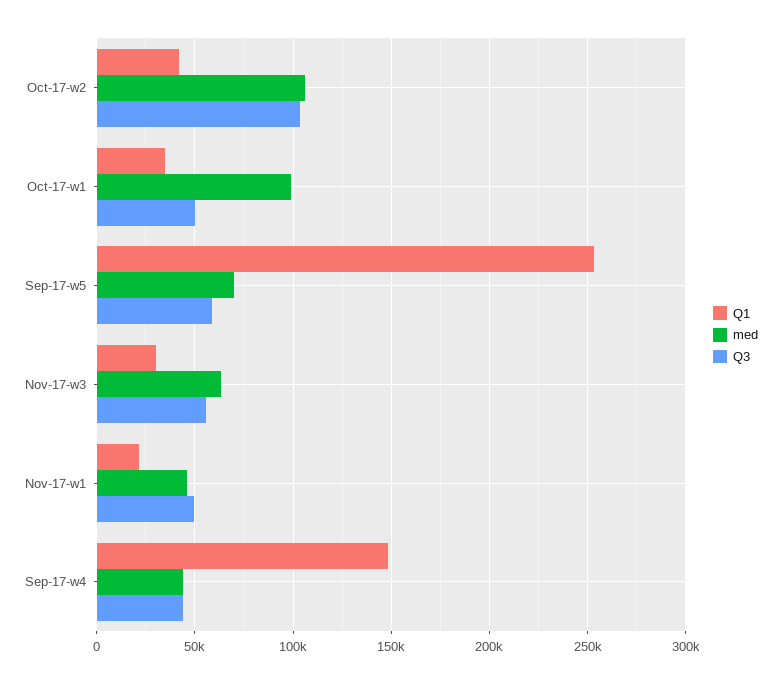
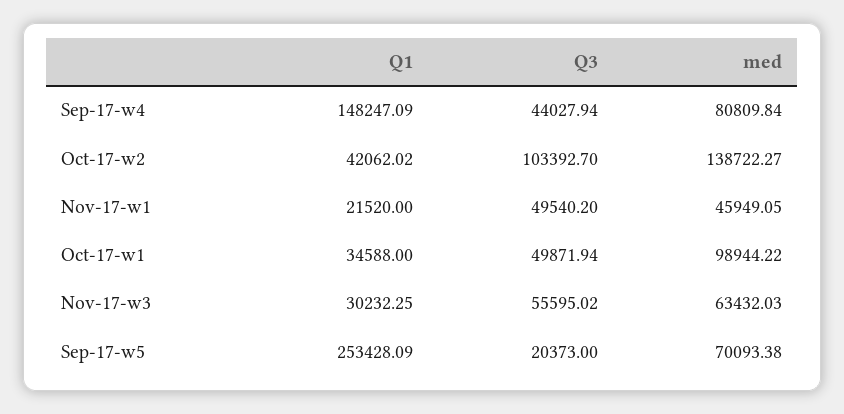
  {
    "Q1": {
      "Oct-17-w2": 42062.02,
      "Oct-17-w1": 34588,
      "Sep-17-w5": 253428.09,
      "Nov-17-w3": 30232.25,
      "Nov-17-w1": 21520,
      "Sep-17-w4": 148247.09
    },
    "med": {
-     "Oct-17-w2": 105000,
+     "Oct-17-w2": 138722.27,
      "Oct-17-w1": 98944.22,
      "Sep-17-w5": 70093.38,
      "Nov-17-w3": 63432.03,
      "Nov-17-w1": 45949.05,
-     "Sep-17-w4": 45000
+     "Sep-17-w4": 80809.84
    },
    "Q3": {
      "Oct-17-w2": 103392.7,
      "Oct-17-w1": 49871.94,
-     "Sep-17-w5": 60000,
+     "Sep-17-w5": 20373,
      "Nov-17-w3": 55595.02,
      "Nov-17-w1": 49540.2,
      "Sep-17-w4": 44027.94
    }
  }

